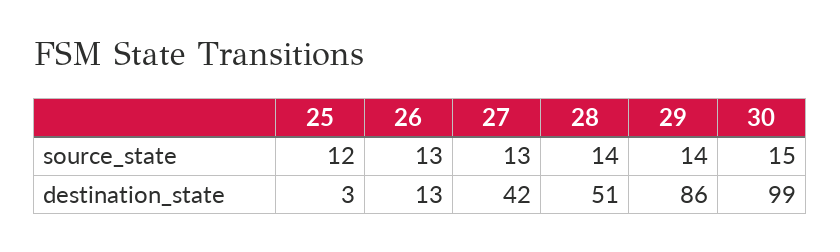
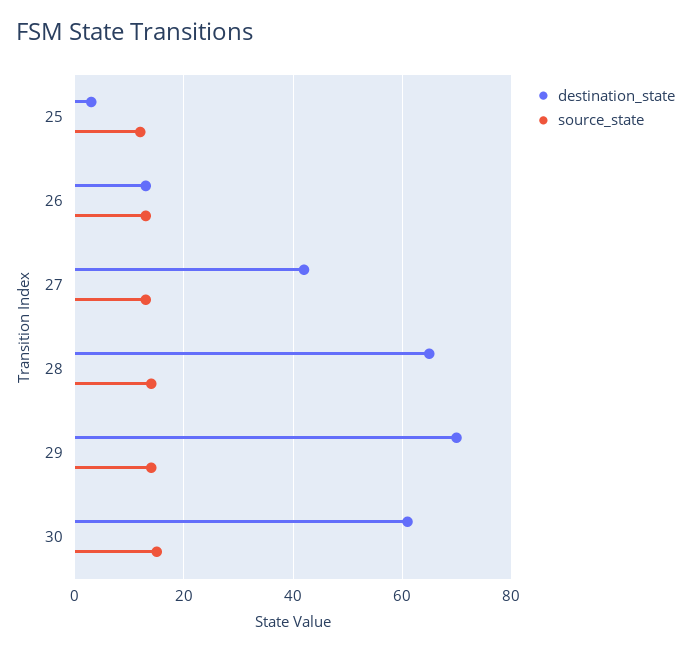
  {
    "source_state": {
      "25": 12,
      "26": 13,
      "27": 13,
      "28": 14,
      "29": 14,
      "30": 15
    },
    "destination_state": {
      "25": 3,
      "26": 13,
      "27": 42,
-     "28": 51,
+     "28": 65,
-     "29": 86,
+     "29": 70,
-     "30": 99
+     "30": 60
    }
  }

